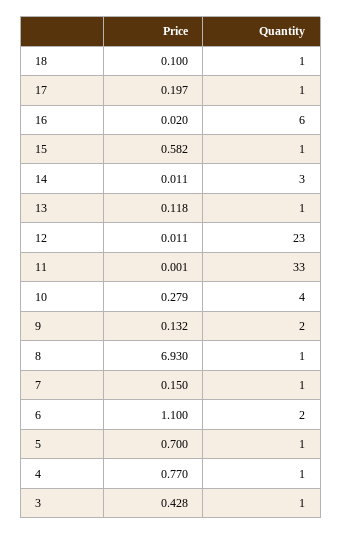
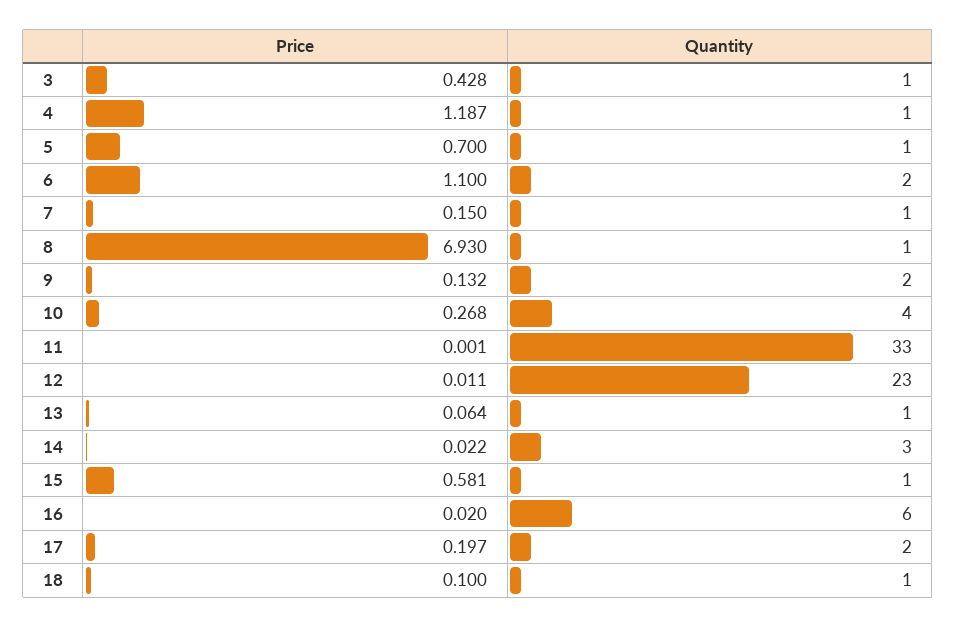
  {
    "Price": {
      "18": 0.1,
      "17": 0.197,
      "16": 0.02,
-     "15": 0.582,
+     "15": 0.581,
-     "14": 0.011,
+     "14": 0.022,
-     "13": 0.118,
+     "13": 0.064,
      "12": 0.011,
      "11": 0.001,
-     "10": 0.279,
+     "10": 0.268,
      "9": 0.132,
      "8": 6.93,
      "7": 0.15,
      "6": 1.1,
      "5": 0.7,
-     "4": 0.77,
+     "4": 1.187,
      "3": 0.428
    },
    "Quantity": {
      "18": 1,
-     "17": 1,
+     "17": 2,
      "16": 6,
      "15": 1,
      "14": 3,
      "13": 1,
      "12": 23,
      "11": 33,
      "10": 4,
      "9": 2,
      "8": 1,
      "7": 1,
      "6": 2,
      "5": 1,
      "4": 1,
      "3": 1
    }
  }

